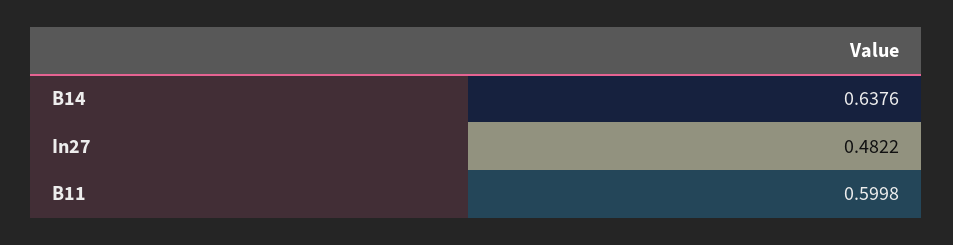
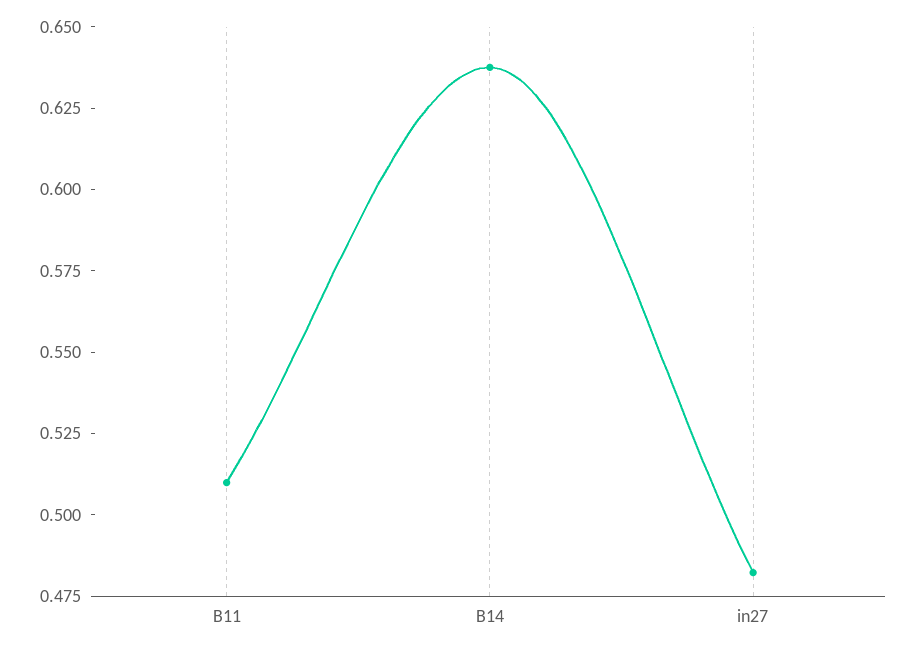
  {
    "B14": 0.6376,
    "In27": 0.4822,
-   "B11": 0.5998
+   "B11": 0.51
  }

